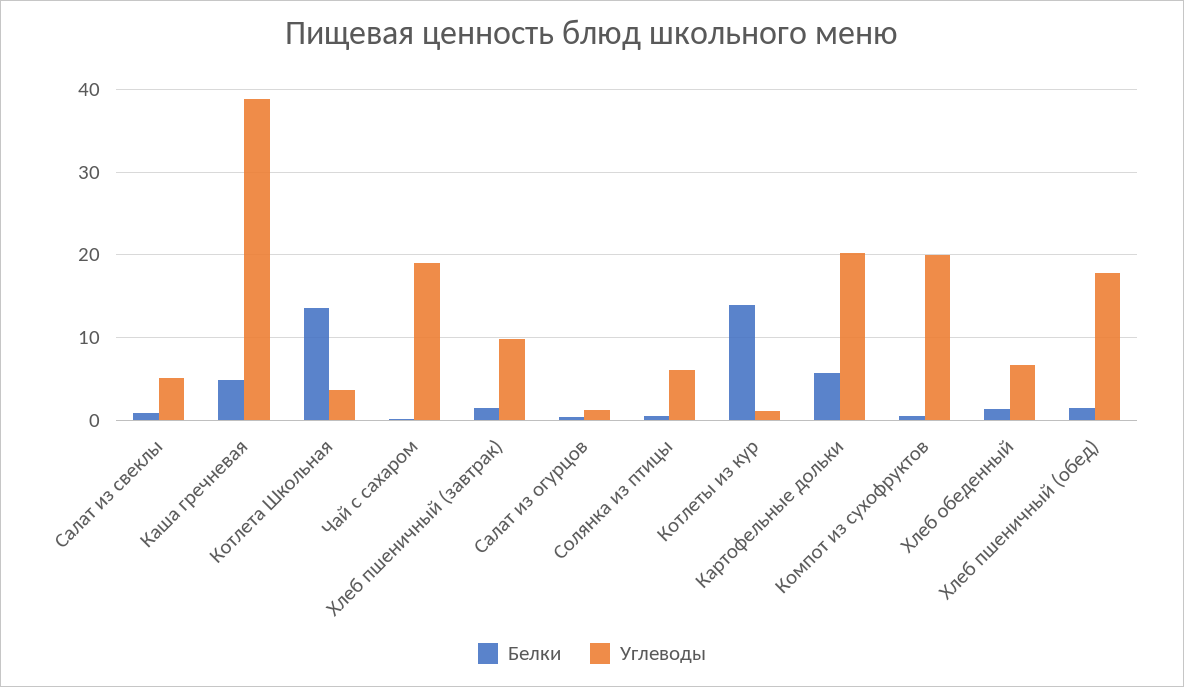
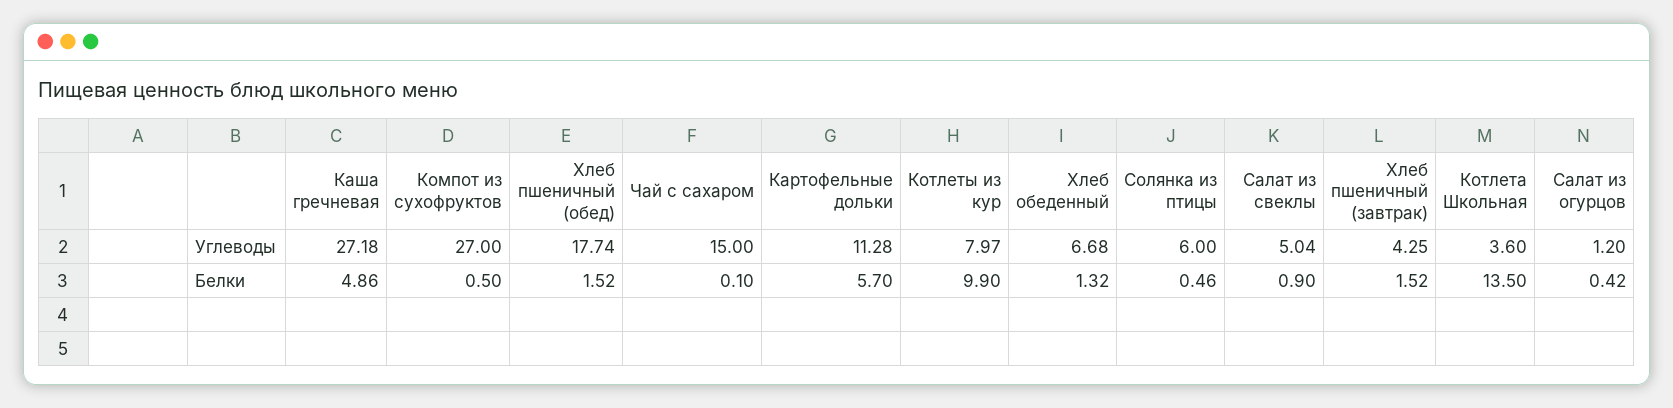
  {
    "Белки": {
      "Салат из свеклы": 0.9,
      "Каша гречневая": 4.86,
      "Котлета Школьная": 13.5,
      "Чай с сахаром": 0.1,
      "Хлеб пшеничный (завтрак)": 1.52,
      "Салат из огурцов": 0.42,
      "Солянка из птицы": 0.46,
-     "Котлеты из кур": 14,
+     "Котлеты из кур": 9.9,
      "Картофельные дольки": 5.7,
      "Компот из сухофруктов": 0.5,
      "Хлеб обеденный": 1.32,
      "Хлеб пшеничный (обед)": 1.52
    },
    "Углеводы": {
      "Салат из свеклы": 5.04,
-     "Каша гречневая": 39,
+     "Каша гречневая": 27.18,
      "Котлета Школьная": 3.6,
-     "Чай с сахаром": 19,
+     "Чай с сахаром": 15,
-     "Хлеб пшеничный (завтрак)": 10,
+     "Хлеб пшеничный (завтрак)": 4.25,
      "Салат из огурцов": 1.2,
      "Солянка из птицы": 6,
-     "Котлеты из кур": 1,
+     "Котлеты из кур": 7.97,
-     "Картофельные дольки": 20,
+     "Картофельные дольки": 11.28,
-     "Компот из сухофруктов": 20,
+     "Компот из сухофруктов": 27,
      "Хлеб обеденный": 6.68,
      "Хлеб пшеничный (обед)": 17.74
    }
  }

